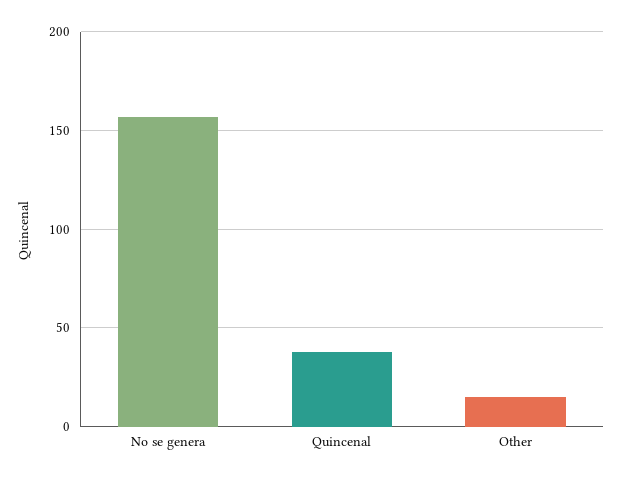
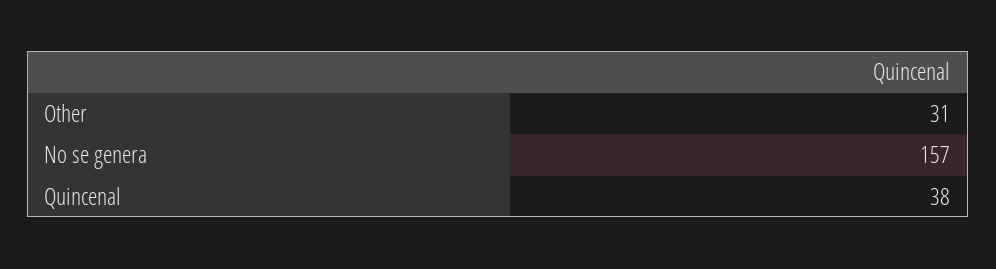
  {
    "No se genera": 157,
    "Quincenal": 38,
-   "Other": 15
+   "Other": 31
  }

